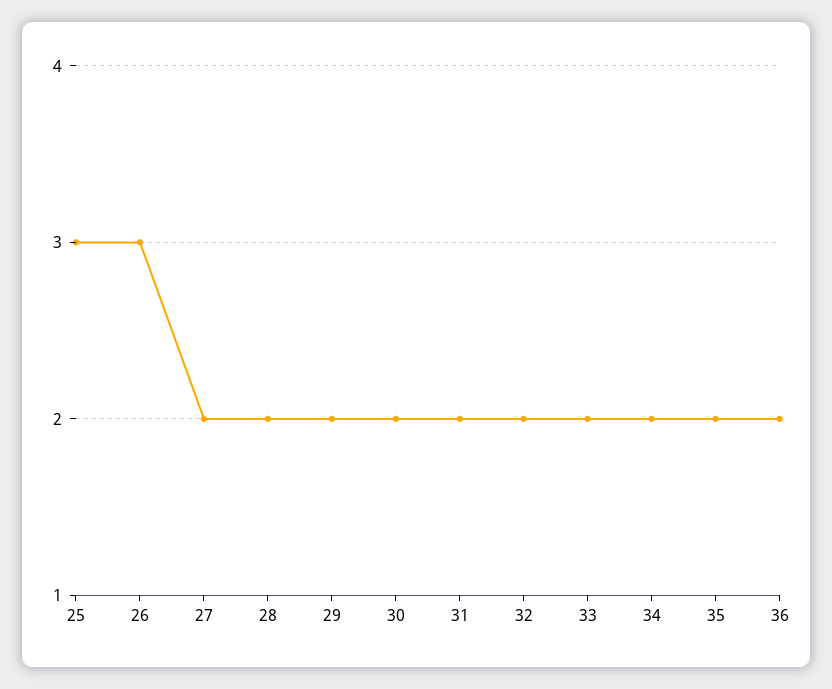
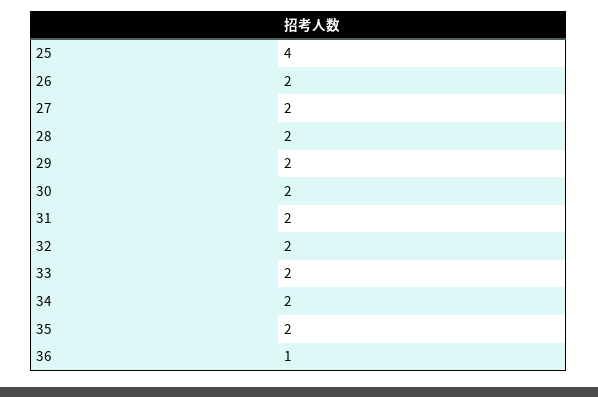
  {
-   "25": 3,
+   "25": 4,
-   "26": 3,
+   "26": 2,
    "27": 2,
    "28": 2,
    "29": 2,
    "30": 2,
    "31": 2,
    "32": 2,
    "33": 2,
    "34": 2,
    "35": 2,
-   "36": 2
+   "36": 1
  }

